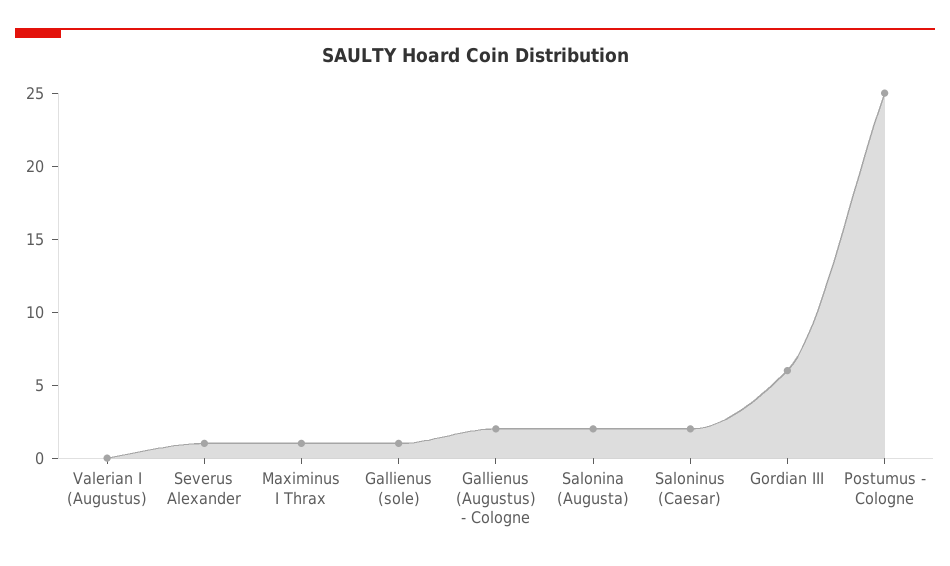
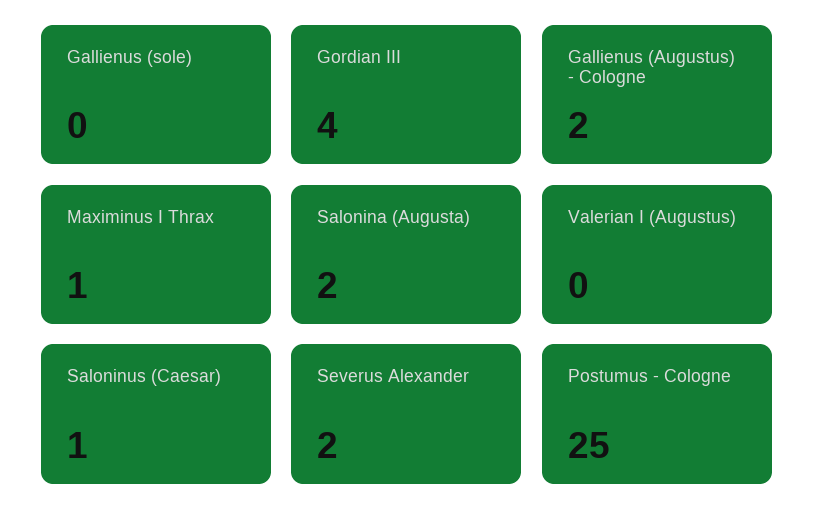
  {
    "Valerian I (Augustus)": 0,
-   "Severus Alexander": 1,
+   "Severus Alexander": 2,
    "Maximinus I Thrax": 1,
-   "Gallienus (sole)": 1,
+   "Gallienus (sole)": 0,
    "Gallienus (Augustus) - Cologne": 2,
    "Salonina (Augusta)": 2,
-   "Saloninus (Caesar)": 2,
+   "Saloninus (Caesar)": 1,
-   "Gordian III": 6,
+   "Gordian III": 4,
    "Postumus - Cologne": 25
  }

